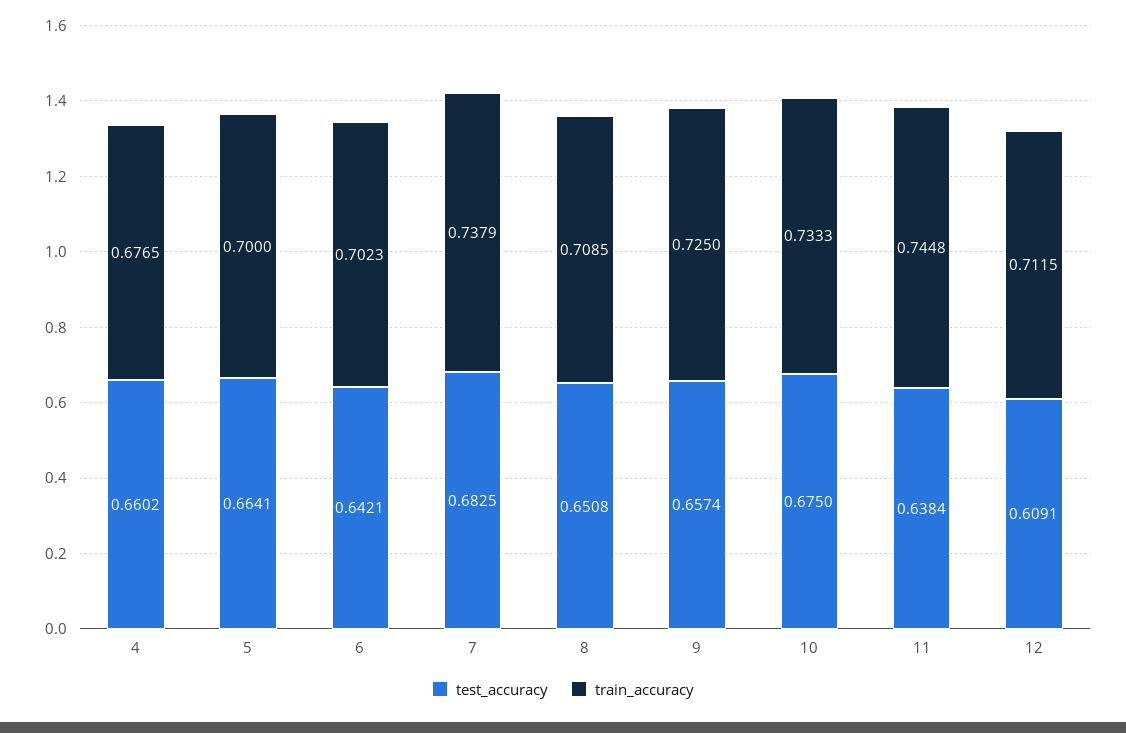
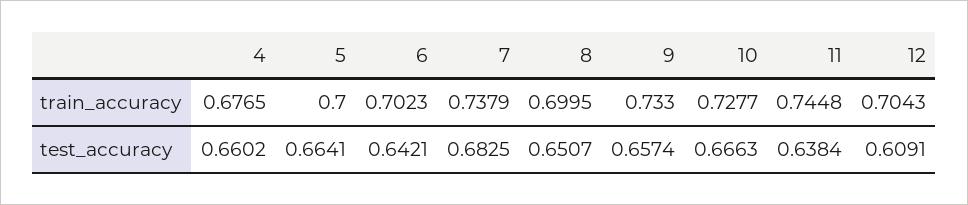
  {
    "test_accuracy": {
      "4": 0.6602,
      "5": 0.6641,
      "6": 0.6421,
      "7": 0.6825,
-     "8": 0.6508,
+     "8": 0.6507,
      "9": 0.6574,
-     "10": 0.675,
+     "10": 0.6663,
      "11": 0.6384,
      "12": 0.6091
    },
    "train_accuracy": {
      "4": 0.6765,
      "5": 0.7,
      "6": 0.7023,
      "7": 0.7379,
-     "8": 0.7085,
+     "8": 0.6995,
-     "9": 0.725,
+     "9": 0.733,
-     "10": 0.7333,
+     "10": 0.7277,
      "11": 0.7448,
-     "12": 0.7115
+     "12": 0.7043
    }
  }

